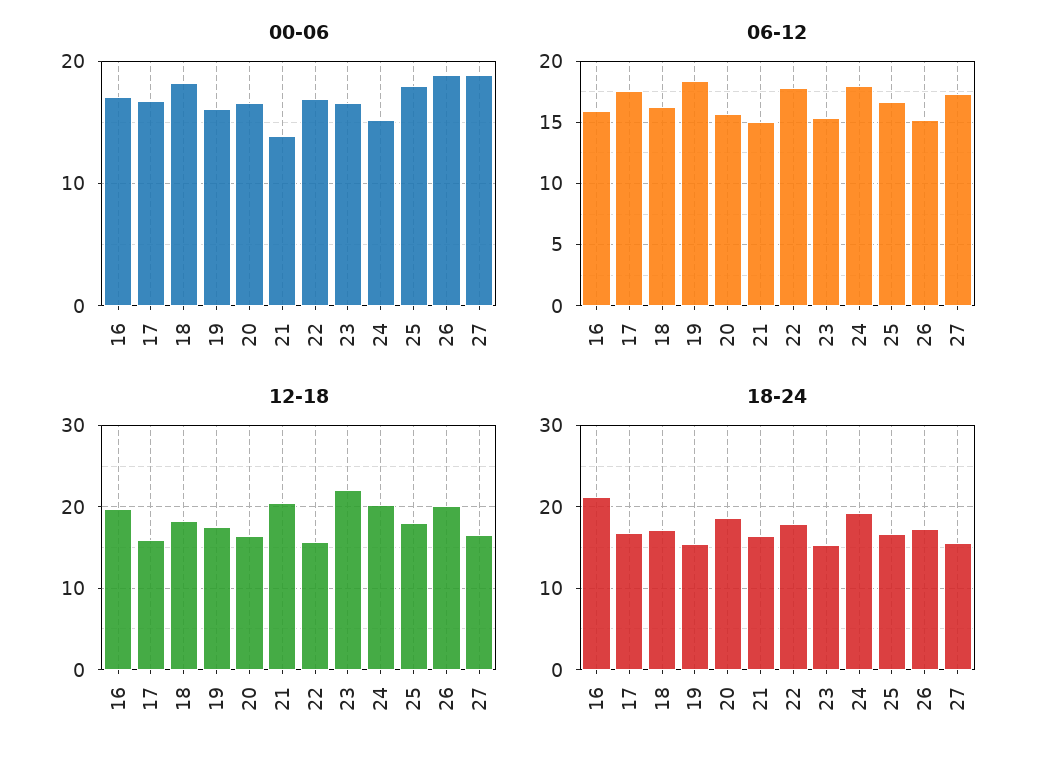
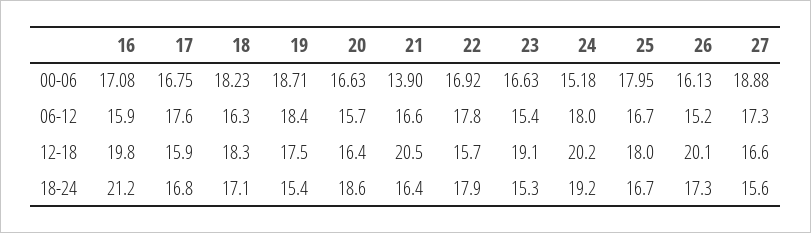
  {
    "00-06": {
      "16": 17.08,
      "17": 16.75,
      "18": 18.23,
-     "19": 16,
+     "19": 18.71,
      "20": 16.63,
      "21": 13.9,
      "22": 16.92,
      "23": 16.63,
      "24": 15.18,
      "25": 17.95,
-     "26": 19,
+     "26": 16.13,
      "27": 18.88
    },
    "06-12": {
      "16": 15.9,
      "17": 17.6,
      "18": 16.3,
      "19": 18.4,
      "20": 15.7,
-     "21": 15,
+     "21": 16.6,
      "22": 17.8,
      "23": 15.4,
      "24": 18,
      "25": 16.7,
      "26": 15.2,
      "27": 17.3
    },
    "12-18": {
      "16": 19.8,
      "17": 15.9,
      "18": 18.3,
      "19": 17.5,
      "20": 16.4,
      "21": 20.5,
      "22": 15.7,
-     "23": 22,
+     "23": 19.1,
      "24": 20.2,
      "25": 18,
      "26": 20.1,
      "27": 16.6
    },
    "18-24": {
      "16": 21.2,
      "17": 16.8,
      "18": 17.1,
      "19": 15.4,
      "20": 18.6,
      "21": 16.4,
      "22": 17.9,
      "23": 15.3,
      "24": 19.2,
      "25": 16.7,
      "26": 17.3,
      "27": 15.6
    }
  }

